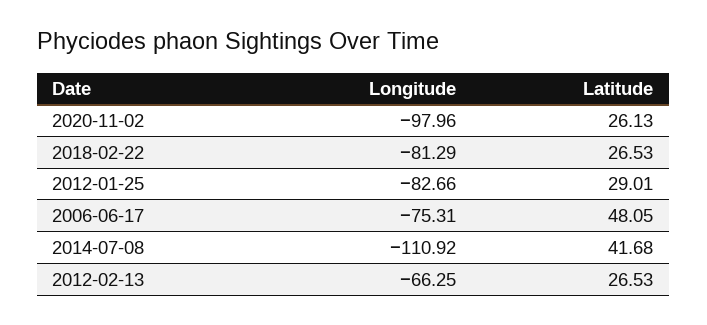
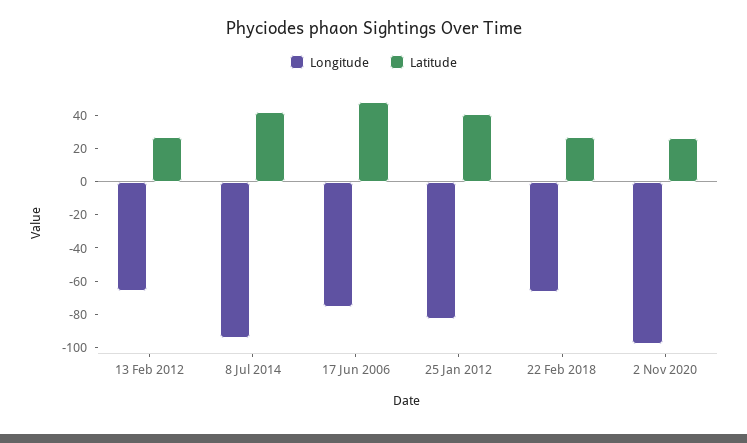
  {
    "Longitude": {
      "2020-11-02": -97.96,
-     "2018-02-22": -81.29,
+     "2018-02-22": -65,
      "2012-01-25": -82.66,
      "2006-06-17": -75.31,
-     "2014-07-08": -110.92,
+     "2014-07-08": -95,
      "2012-02-13": -66.25
    },
    "Latitude": {
      "2020-11-02": 26.13,
      "2018-02-22": 26.53,
-     "2012-01-25": 29.01,
+     "2012-01-25": 40,
      "2006-06-17": 48.05,
      "2014-07-08": 41.68,
      "2012-02-13": 26.53
    }
  }

